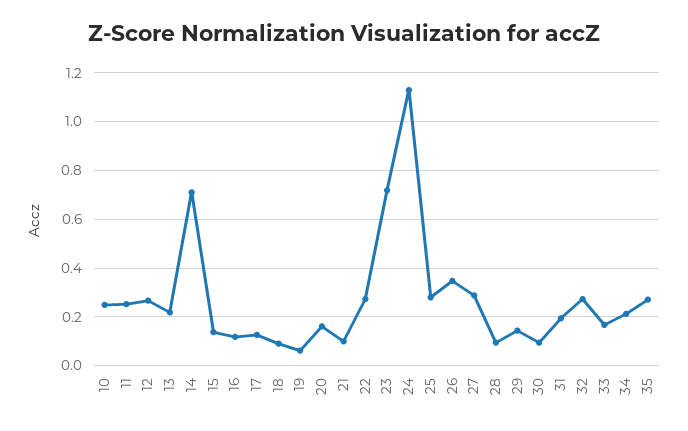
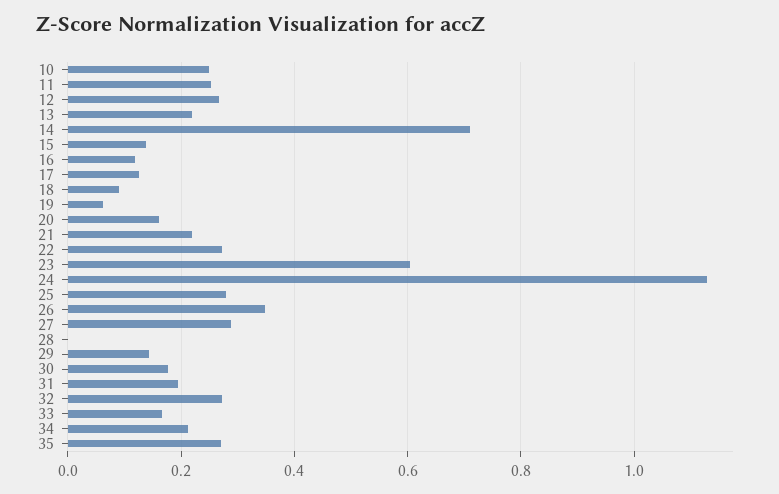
  {
    "10": 0.24,
    "11": 0.26,
    "12": 0.26,
    "13": 0.22,
    "14": 0.72,
    "15": 0.14,
    "16": 0.12,
    "17": 0.12,
    "18": 0.1,
    "19": 0.06,
    "20": 0.16,
-   "21": 0.1,
+   "21": 0.22,
    "22": 0.28,
-   "23": 0.725,
+   "23": 0.6,
    "24": 1.12,
    "25": 0.28,
    "26": 0.34,
    "27": 0.28,
-   "28": 0.1,
+   "28": 0,
    "29": 0.14,
-   "30": 0.1,
+   "30": 0.18,
    "31": 0.2,
    "32": 0.28,
    "33": 0.16,
    "34": 0.22,
    "35": 0.28
  }

